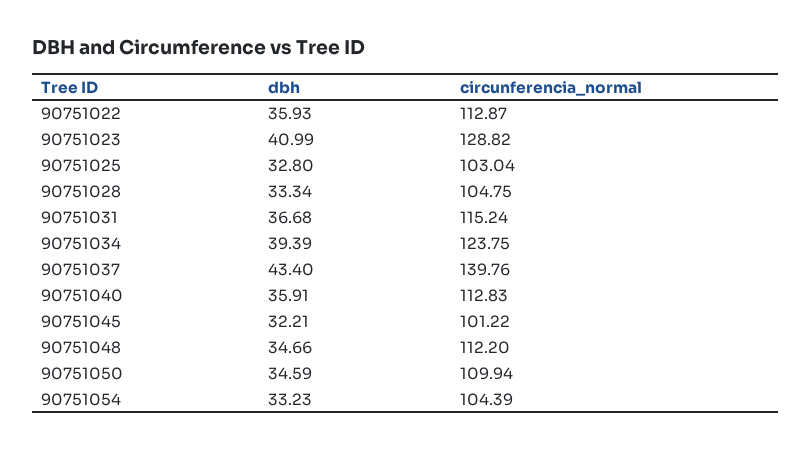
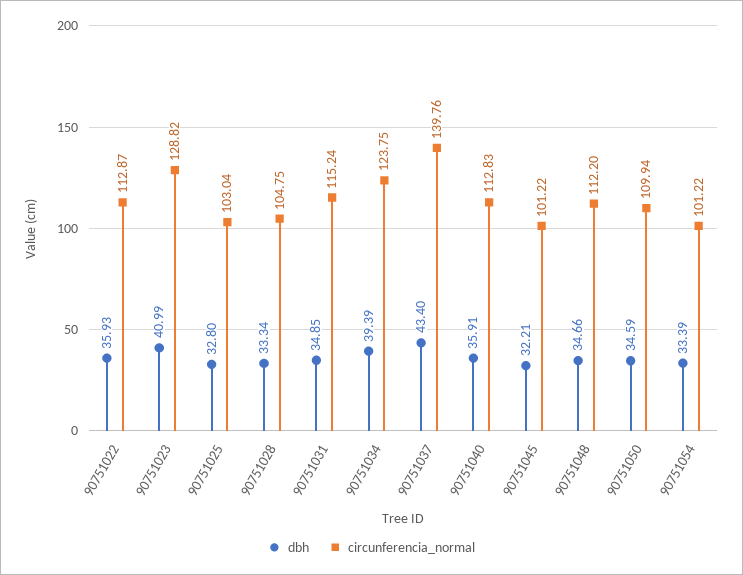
  {
    "dbh": {
      "90751022": 35.93,
      "90751023": 40.99,
      "90751025": 32.8,
      "90751028": 33.34,
-     "90751031": 36.68,
+     "90751031": 34.85,
      "90751034": 39.39,
      "90751037": 43.4,
      "90751040": 35.91,
      "90751045": 32.21,
      "90751048": 34.66,
      "90751050": 34.59,
-     "90751054": 33.23
+     "90751054": 33.39
    },
    "circunferencia_normal": {
      "90751022": 112.87,
      "90751023": 128.82,
      "90751025": 103.04,
      "90751028": 104.75,
      "90751031": 115.24,
      "90751034": 123.75,
      "90751037": 139.76,
      "90751040": 112.83,
      "90751045": 101.22,
      "90751048": 112.2,
      "90751050": 109.94,
-     "90751054": 104.39
+     "90751054": 101.22
    }
  }

